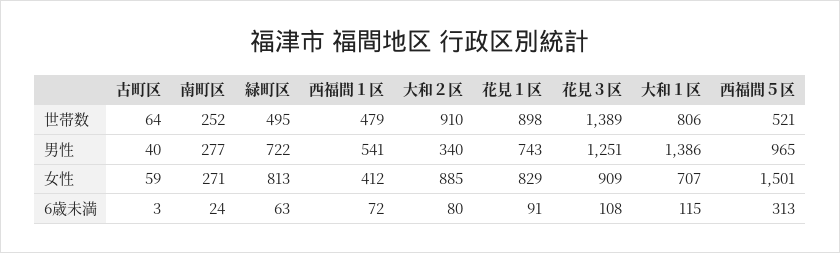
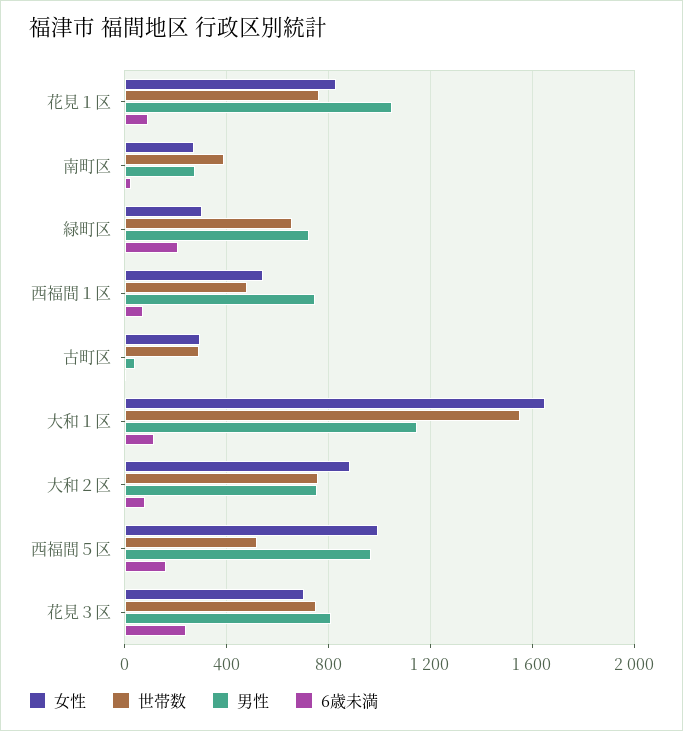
  {
    "世帯数": {
-     "古町区": 64,
+     "古町区": 300,
-     "南町区": 252,
+     "南町区": 400,
-     "緑町区": 495,
+     "緑町区": 650,
      "西福間１区": 479,
-     "大和２区": 910,
+     "大和２区": 750,
-     "花見１区": 898,
+     "花見１区": 750,
-     "花見３区": 1389,
+     "花見３区": 750,
-     "大和１区": 806,
+     "大和１区": 1550,
      "西福間５区": 521
    },
    "男性": {
      "古町区": 40,
      "南町区": 277,
      "緑町区": 722,
-     "西福間１区": 541,
+     "西福間１区": 750,
-     "大和２区": 340,
+     "大和２区": 750,
-     "花見１区": 743,
+     "花見１区": 1050,
-     "花見３区": 1251,
+     "花見３区": 800,
-     "大和１区": 1386,
+     "大和１区": 1150,
      "西福間５区": 965
    },
    "女性": {
-     "古町区": 59,
+     "古町区": 300,
      "南町区": 271,
-     "緑町区": 813,
+     "緑町区": 300,
-     "西福間１区": 412,
+     "西福間１区": 550,
      "大和２区": 885,
      "花見１区": 829,
-     "花見３区": 909,
+     "花見３区": 700,
-     "大和１区": 707,
+     "大和１区": 1650,
-     "西福間５区": 1501
+     "西福間５区": 1000
    },
    "6歳未満": {
      "古町区": 3,
      "南町区": 24,
-     "緑町区": 63,
+     "緑町区": 200,
      "西福間１区": 72,
      "大和２区": 80,
      "花見１区": 91,
-     "花見３区": 108,
+     "花見３区": 250,
      "大和１区": 115,
-     "西福間５区": 313
+     "西福間５区": 150
    }
  }

